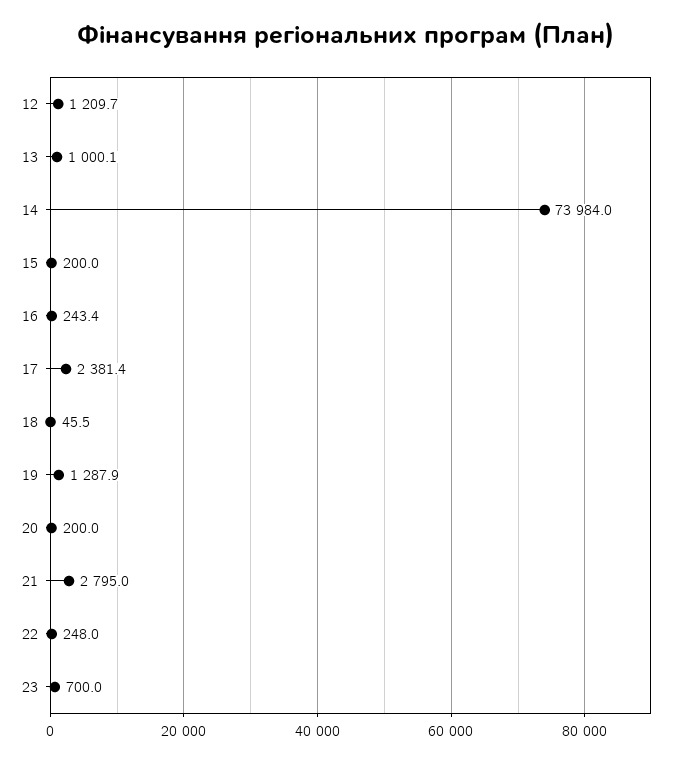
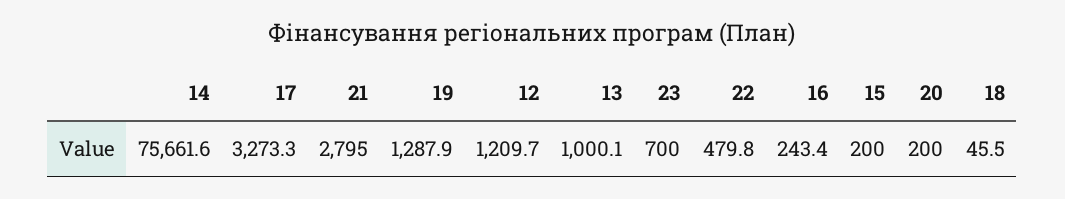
  {
    "12": 1209.7,
    "13": 1000.1,
-   "14": 73984,
+   "14": 75661.6,
    "15": 200,
    "16": 243.4,
-   "17": 2381.4,
+   "17": 3273.3,
    "18": 45.5,
    "19": 1287.9,
    "20": 200,
    "21": 2795,
-   "22": 248,
+   "22": 479.8,
    "23": 700
  }

